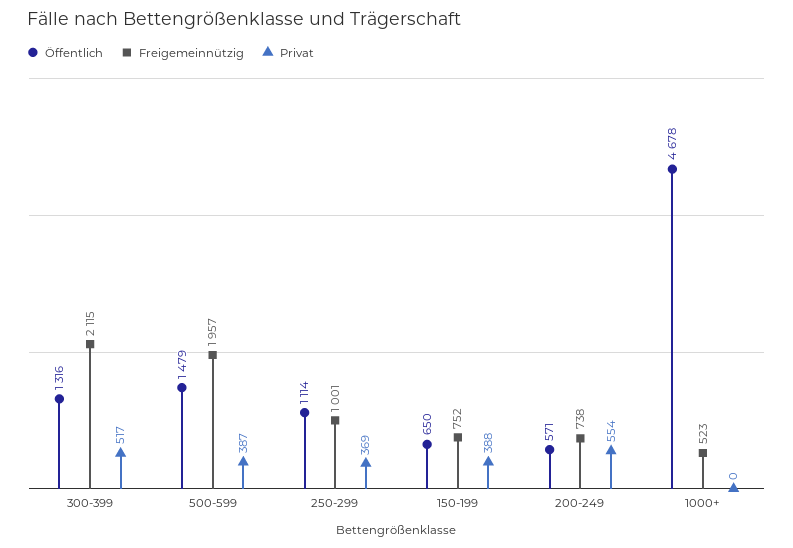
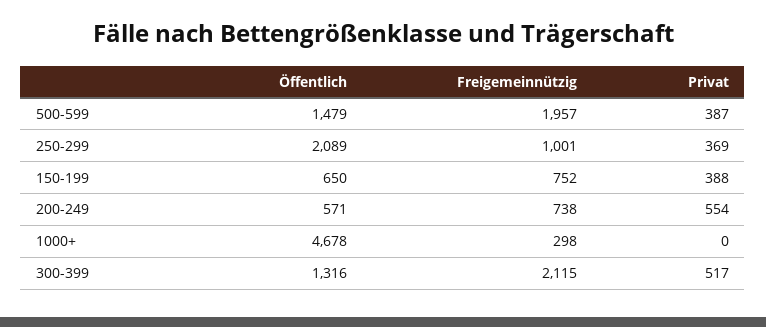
  {
    "Öffentlich": {
      "300-399": 1316,
      "500-599": 1479,
-     "250-299": 1114,
+     "250-299": 2089,
      "150-199": 650,
      "200-249": 571,
      "1000+": 4678
    },
    "Freigemeinnützig": {
      "300-399": 2115,
      "500-599": 1957,
      "250-299": 1001,
      "150-199": 752,
      "200-249": 738,
-     "1000+": 523
+     "1000+": 298
    },
    "Privat": {
      "300-399": 517,
      "500-599": 387,
      "250-299": 369,
      "150-199": 388,
      "200-249": 554,
      "1000+": 0
    }
  }

